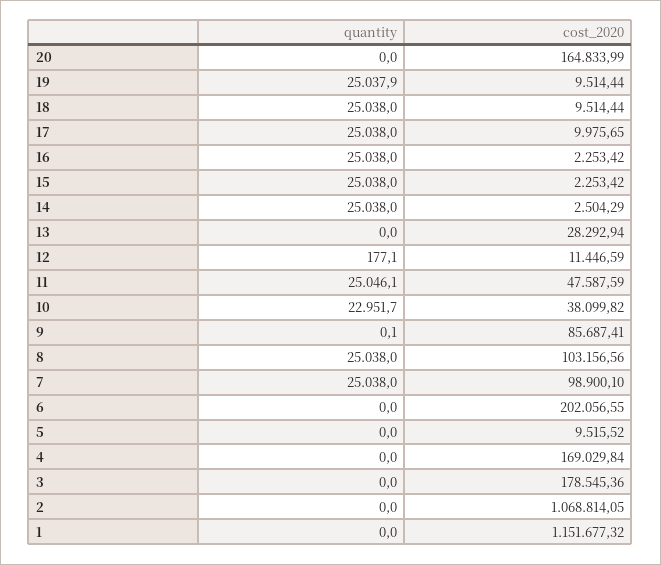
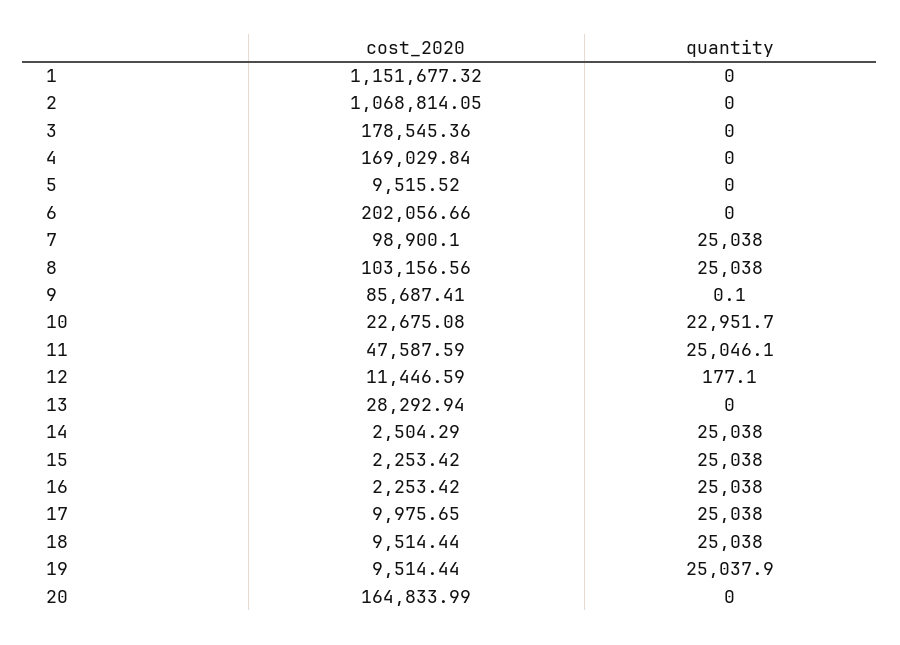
  {
    "quantity": {
      "20": 0,
      "19": 25037.9,
      "18": 25038,
      "17": 25038,
      "16": 25038,
      "15": 25038,
      "14": 25038,
      "13": 0,
      "12": 177.1,
      "11": 25046.1,
      "10": 22951.7,
      "9": 0.1,
      "8": 25038,
      "7": 25038,
      "6": 0,
      "5": 0,
      "4": 0,
      "3": 0,
      "2": 0,
      "1": 0
    },
    "cost_2020": {
      "20": 164833.99,
      "19": 9514.44,
      "18": 9514.44,
      "17": 9975.65,
      "16": 2253.42,
      "15": 2253.42,
      "14": 2504.29,
      "13": 28292.94,
      "12": 11446.59,
      "11": 47587.59,
-     "10": 38099.82,
+     "10": 22675.08,
      "9": 85687.41,
      "8": 103156.56,
      "7": 98900.1,
-     "6": 202056.55,
+     "6": 202056.66,
      "5": 9515.52,
      "4": 169029.84,
      "3": 178545.36,
      "2": 1068814.05,
      "1": 1151677.32
    }
  }

